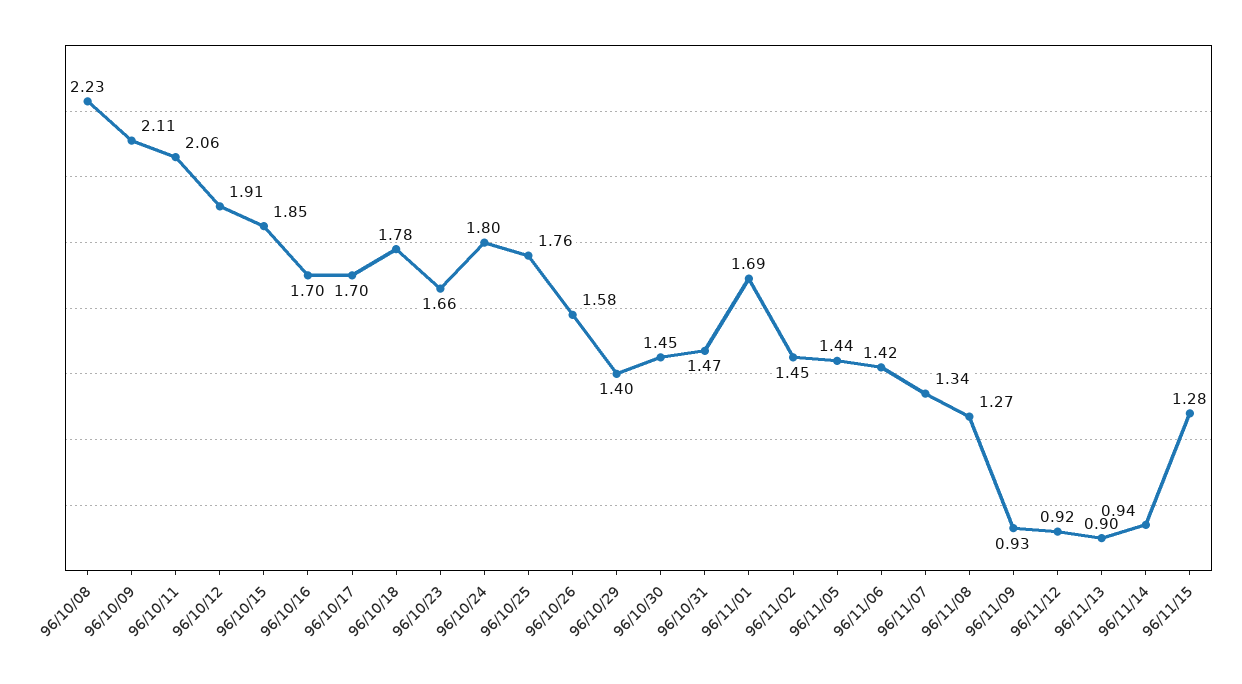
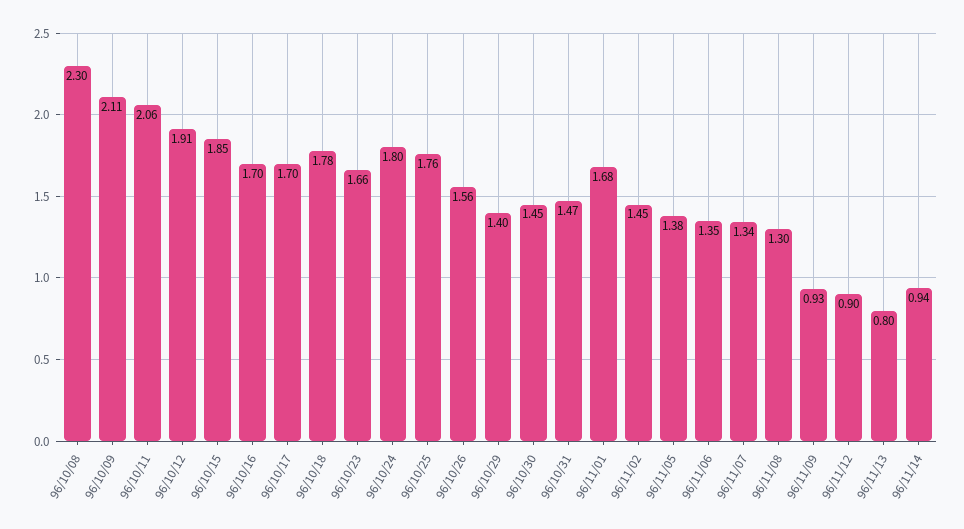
  {
-   "96/10/08": 2.23,
+   "96/10/08": 2.3,
    "96/10/09": 2.11,
    "96/10/11": 2.06,
    "96/10/12": 1.91,
    "96/10/15": 1.85,
    "96/10/16": 1.7,
    "96/10/17": 1.7,
    "96/10/18": 1.78,
    "96/10/23": 1.66,
    "96/10/24": 1.8,
    "96/10/25": 1.76,
-   "96/10/26": 1.58,
+   "96/10/26": 1.56,
    "96/10/29": 1.4,
    "96/10/30": 1.45,
    "96/10/31": 1.47,
-   "96/11/01": 1.69,
+   "96/11/01": 1.68,
    "96/11/02": 1.45,
-   "96/11/05": 1.44,
+   "96/11/05": 1.38,
-   "96/11/06": 1.42,
+   "96/11/06": 1.35,
    "96/11/07": 1.34,
-   "96/11/08": 1.27,
+   "96/11/08": 1.3,
    "96/11/09": 0.93,
-   "96/11/12": 0.92,
+   "96/11/12": 0.9,
-   "96/11/13": 0.9,
+   "96/11/13": 0.8,
-   "96/11/14": 0.94,
+   "96/11/14": 0.94
-   "96/11/15": 1.28
  }

